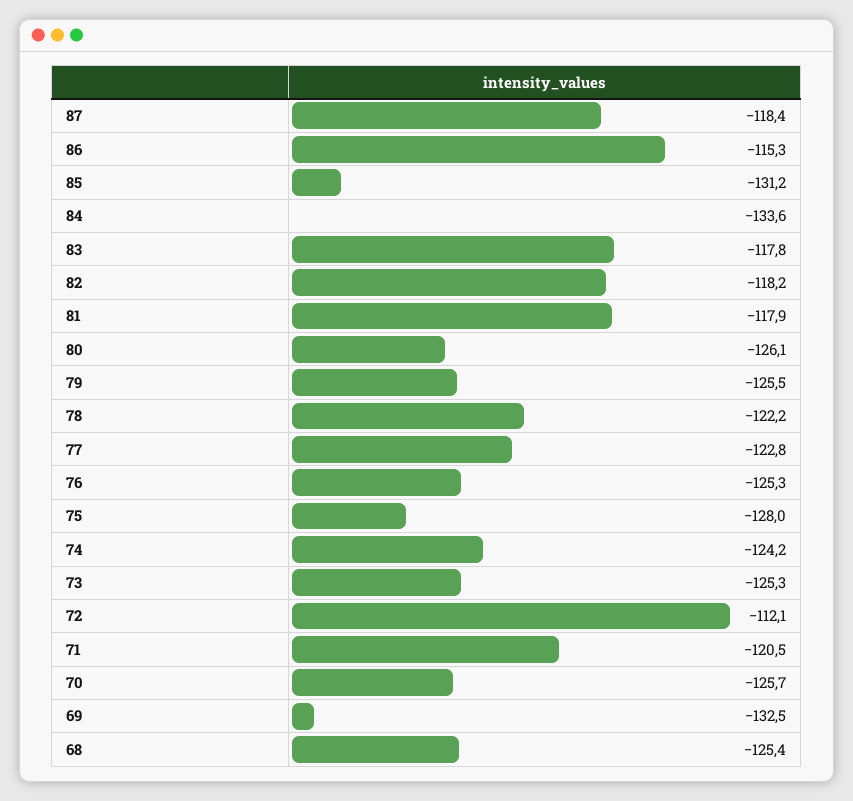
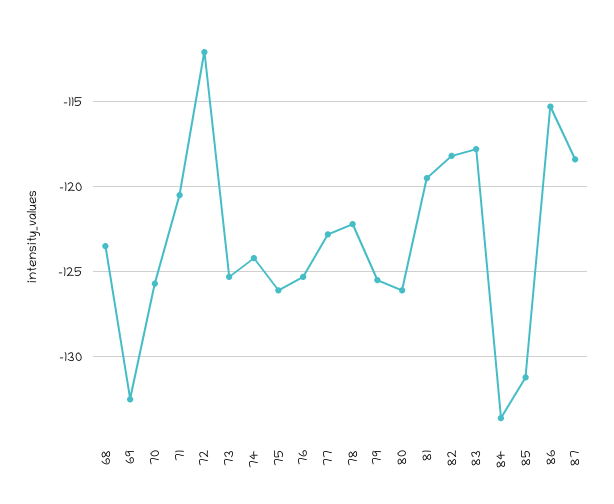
  {
    "87": -118.4,
    "86": -115.3,
    "85": -131.2,
    "84": -133.6,
    "83": -117.8,
    "82": -118.2,
-   "81": -117.9,
+   "81": -119.5,
    "80": -126.1,
    "79": -125.5,
    "78": -122.2,
    "77": -122.8,
    "76": -125.3,
-   "75": -128,
+   "75": -126,
    "74": -124.2,
    "73": -125.3,
    "72": -112.1,
    "71": -120.5,
    "70": -125.7,
    "69": -132.5,
-   "68": -125.4
+   "68": -123.5
  }

